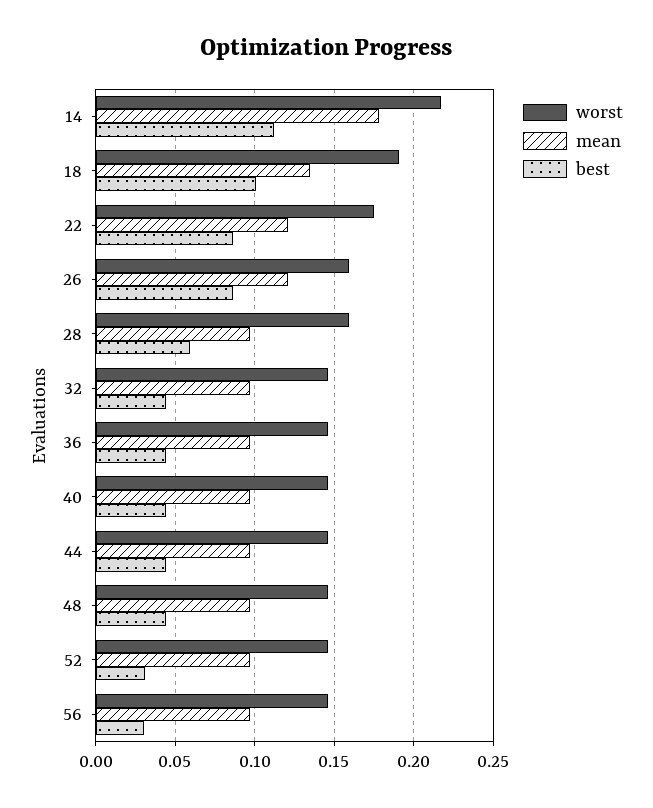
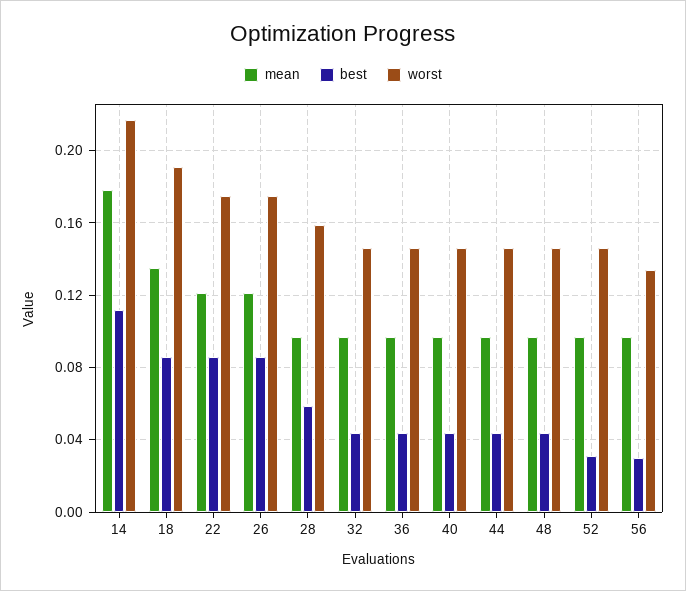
  {
    "worst": {
      "14": 0.215,
      "18": 0.19,
      "22": 0.175,
-     "26": 0.16,
+     "26": 0.175,
      "28": 0.16,
      "32": 0.145,
      "36": 0.145,
      "40": 0.145,
      "44": 0.145,
      "48": 0.145,
      "52": 0.145,
-     "56": 0.145
+     "56": 0.135
    },
    "mean": {
      "14": 0.18,
      "18": 0.135,
      "22": 0.12,
      "26": 0.12,
      "28": 0.095,
      "32": 0.095,
      "36": 0.095,
      "40": 0.095,
      "44": 0.095,
      "48": 0.095,
      "52": 0.095,
      "56": 0.095
    },
    "best": {
      "14": 0.11,
-     "18": 0.1,
+     "18": 0.085,
      "22": 0.085,
      "26": 0.085,
      "28": 0.06,
      "32": 0.045,
      "36": 0.045,
      "40": 0.045,
      "44": 0.045,
      "48": 0.045,
      "52": 0.03,
      "56": 0.03
    }
  }

